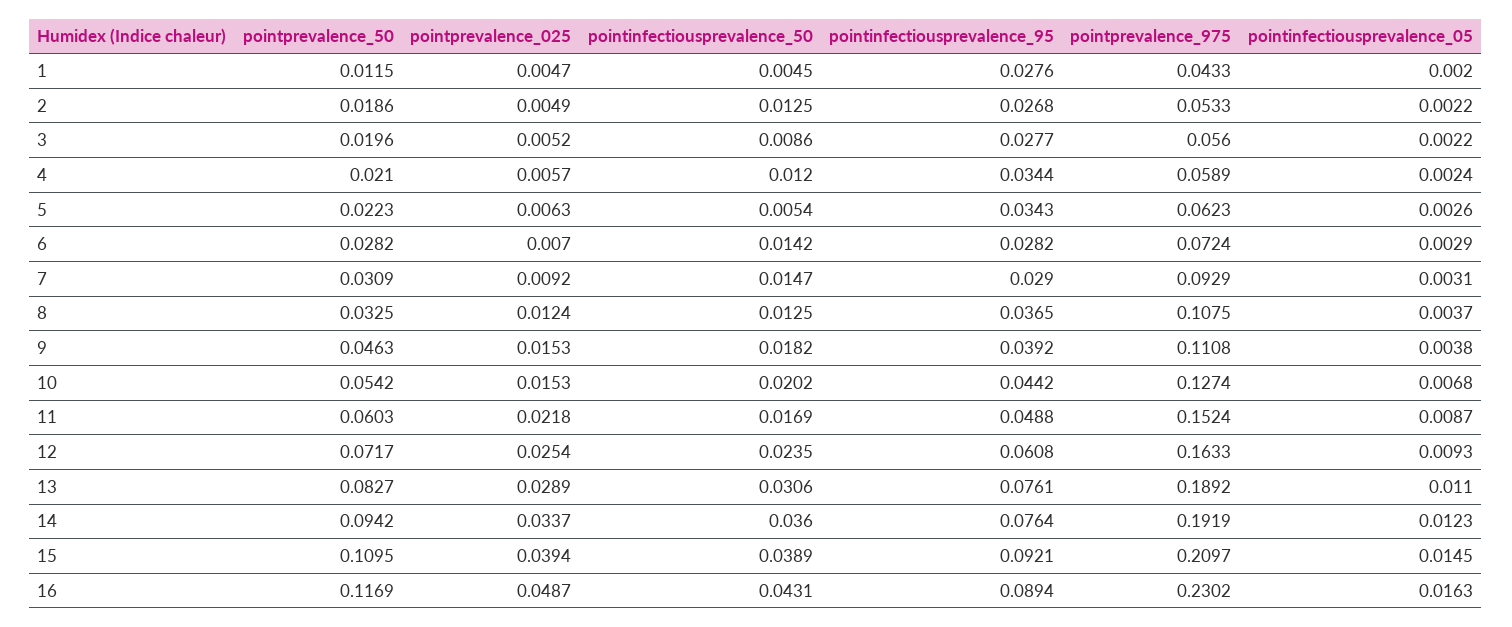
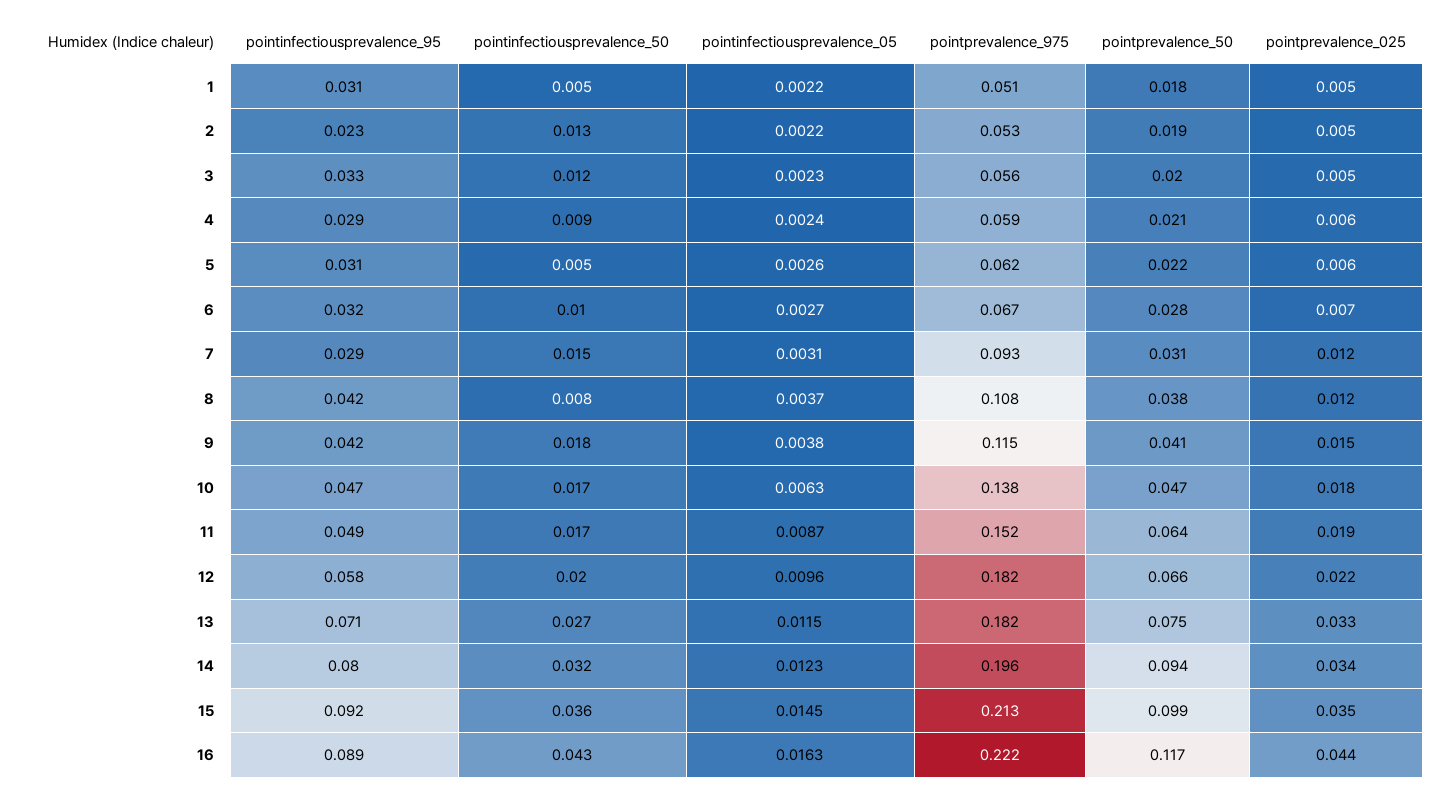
  {
    "pointprevalence_50": {
-     "1": 0.0115,
+     "1": 0.018,
      "2": 0.0186,
      "3": 0.0196,
      "4": 0.021,
      "5": 0.0223,
      "6": 0.0282,
      "7": 0.0309,
-     "8": 0.0325,
+     "8": 0.038,
-     "9": 0.0463,
+     "9": 0.041,
-     "10": 0.0542,
+     "10": 0.047,
-     "11": 0.0603,
+     "11": 0.064,
-     "12": 0.0717,
+     "12": 0.066,
-     "13": 0.0827,
+     "13": 0.075,
      "14": 0.0942,
-     "15": 0.1095,
+     "15": 0.099,
      "16": 0.1169
    },
    "pointprevalence_025": {
      "1": 0.0047,
      "2": 0.0049,
      "3": 0.0052,
      "4": 0.0057,
      "5": 0.0063,
      "6": 0.007,
-     "7": 0.0092,
+     "7": 0.012,
      "8": 0.0124,
      "9": 0.0153,
-     "10": 0.0153,
+     "10": 0.018,
-     "11": 0.0218,
+     "11": 0.019,
-     "12": 0.0254,
+     "12": 0.022,
-     "13": 0.0289,
+     "13": 0.033,
      "14": 0.0337,
-     "15": 0.0394,
+     "15": 0.035,
-     "16": 0.0487
+     "16": 0.044
    },
    "pointinfectiousprevalence_50": {
      "1": 0.0045,
      "2": 0.0125,
-     "3": 0.0086,
+     "3": 0.012,
-     "4": 0.012,
+     "4": 0.009,
      "5": 0.0054,
-     "6": 0.0142,
+     "6": 0.01,
      "7": 0.0147,
-     "8": 0.0125,
+     "8": 0.008,
      "9": 0.0182,
-     "10": 0.0202,
+     "10": 0.017,
      "11": 0.0169,
-     "12": 0.0235,
+     "12": 0.02,
-     "13": 0.0306,
+     "13": 0.027,
-     "14": 0.036,
+     "14": 0.032,
-     "15": 0.0389,
+     "15": 0.036,
      "16": 0.0431
    },
    "pointinfectiousprevalence_95": {
-     "1": 0.0276,
+     "1": 0.031,
-     "2": 0.0268,
+     "2": 0.023,
-     "3": 0.0277,
+     "3": 0.033,
-     "4": 0.0344,
+     "4": 0.029,
-     "5": 0.0343,
+     "5": 0.031,
-     "6": 0.0282,
+     "6": 0.032,
      "7": 0.029,
-     "8": 0.0365,
+     "8": 0.042,
-     "9": 0.0392,
+     "9": 0.042,
-     "10": 0.0442,
+     "10": 0.047,
      "11": 0.0488,
-     "12": 0.0608,
+     "12": 0.058,
-     "13": 0.0761,
+     "13": 0.071,
-     "14": 0.0764,
+     "14": 0.08,
      "15": 0.0921,
      "16": 0.0894
    },
    "pointprevalence_975": {
-     "1": 0.0433,
+     "1": 0.051,
      "2": 0.0533,
      "3": 0.056,
      "4": 0.0589,
      "5": 0.0623,
-     "6": 0.0724,
+     "6": 0.067,
      "7": 0.0929,
      "8": 0.1075,
-     "9": 0.1108,
+     "9": 0.115,
-     "10": 0.1274,
+     "10": 0.138,
      "11": 0.1524,
-     "12": 0.1633,
+     "12": 0.182,
-     "13": 0.1892,
+     "13": 0.182,
-     "14": 0.1919,
+     "14": 0.196,
-     "15": 0.2097,
+     "15": 0.213,
-     "16": 0.2302
+     "16": 0.222
    },
    "pointinfectiousprevalence_05": {
-     "1": 0.002,
+     "1": 0.0022,
      "2": 0.0022,
-     "3": 0.0022,
+     "3": 0.0023,
      "4": 0.0024,
      "5": 0.0026,
-     "6": 0.0029,
+     "6": 0.0027,
      "7": 0.0031,
      "8": 0.0037,
      "9": 0.0038,
-     "10": 0.0068,
+     "10": 0.0063,
      "11": 0.0087,
-     "12": 0.0093,
+     "12": 0.0096,
-     "13": 0.011,
+     "13": 0.0115,
      "14": 0.0123,
      "15": 0.0145,
      "16": 0.0163
    }
  }

